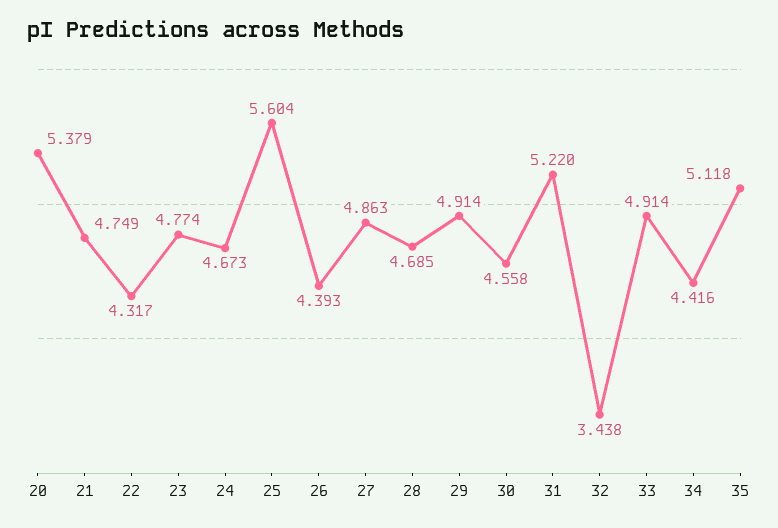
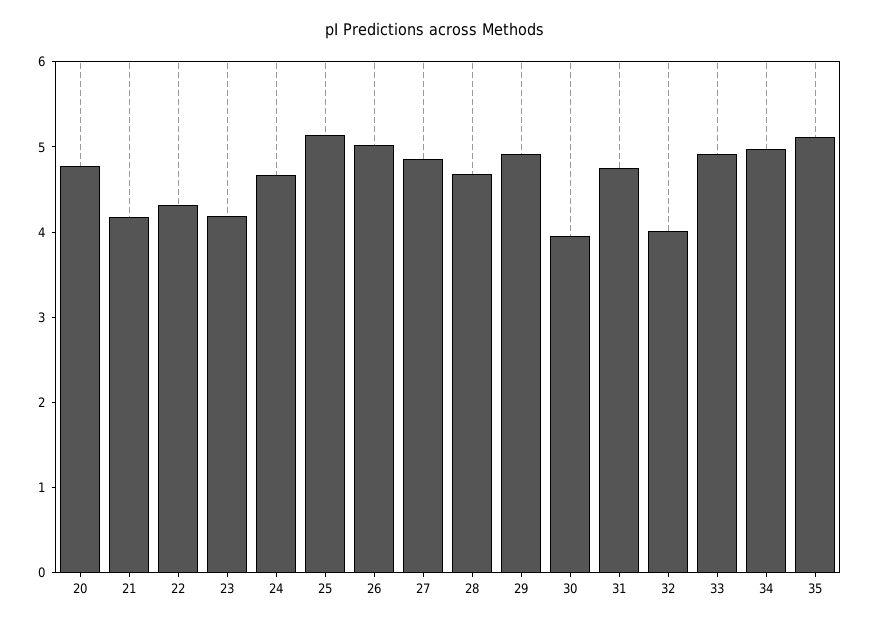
  {
-   "20": 5.379,
+   "20": 4.8,
-   "21": 4.749,
+   "21": 4.2,
    "22": 4.317,
-   "23": 4.774,
+   "23": 4.2,
    "24": 4.673,
-   "25": 5.604,
+   "25": 5.2,
-   "26": 4.393,
+   "26": 5,
    "27": 4.863,
    "28": 4.685,
    "29": 4.914,
-   "30": 4.558,
+   "30": 4,
-   "31": 5.22,
+   "31": 4.8,
-   "32": 3.438,
+   "32": 4,
    "33": 4.914,
-   "34": 4.416,
+   "34": 5,
    "35": 5.118
  }

